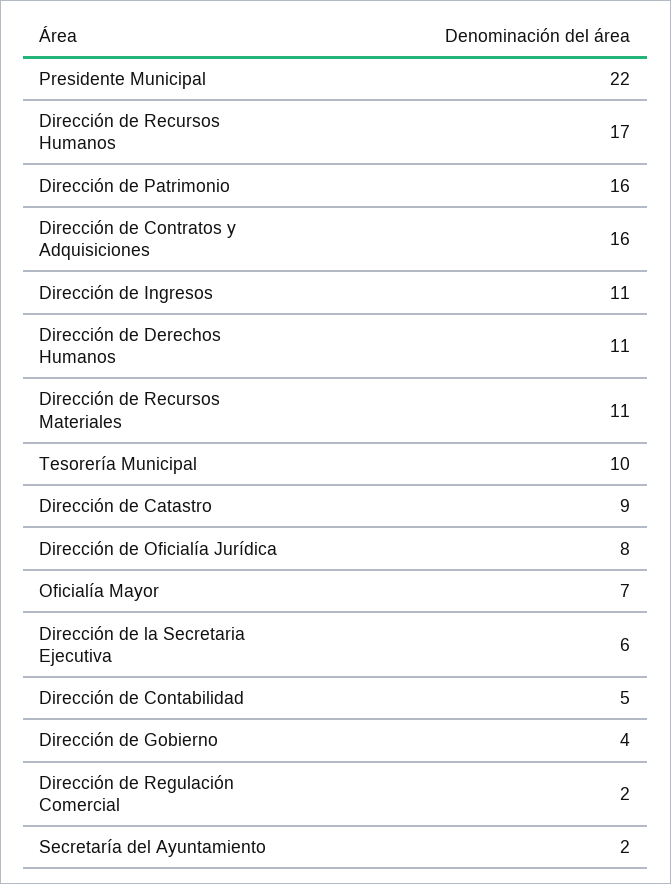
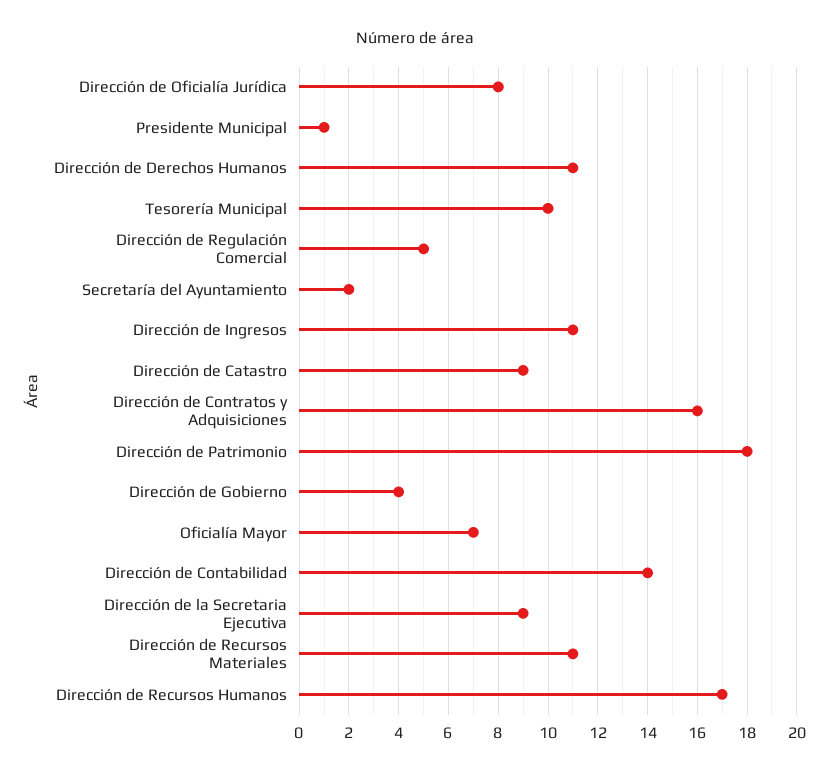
  {
-   "Presidente Municipal": 22,
+   "Presidente Municipal": 1,
    "Dirección de Recursos Humanos": 17,
-   "Dirección de Patrimonio": 16,
+   "Dirección de Patrimonio": 18,
    "Dirección de Contratos y Adquisiciones": 16,
    "Dirección de Ingresos": 11,
    "Dirección de Derechos Humanos": 11,
    "Dirección de Recursos Materiales": 11,
    "Tesorería Municipal": 10,
    "Dirección de Catastro": 9,
    "Dirección de Oficialía Jurídica": 8,
    "Oficialía Mayor": 7,
-   "Dirección de la Secretaria Ejecutiva": 6,
+   "Dirección de la Secretaria Ejecutiva": 9,
-   "Dirección de Contabilidad": 5,
+   "Dirección de Contabilidad": 14,
    "Dirección de Gobierno": 4,
-   "Dirección de Regulación Comercial": 2,
+   "Dirección de Regulación Comercial": 5,
    "Secretaría del Ayuntamiento": 2
  }

